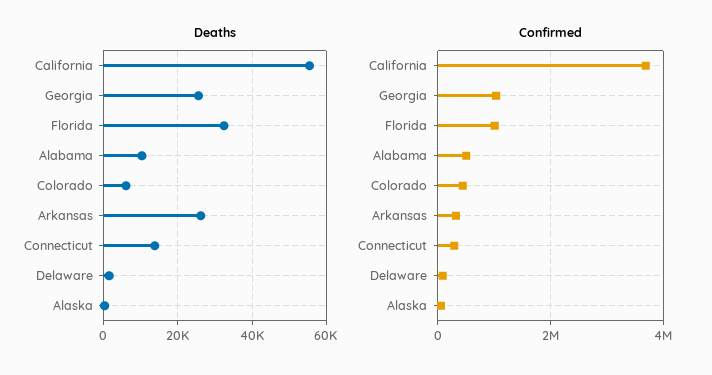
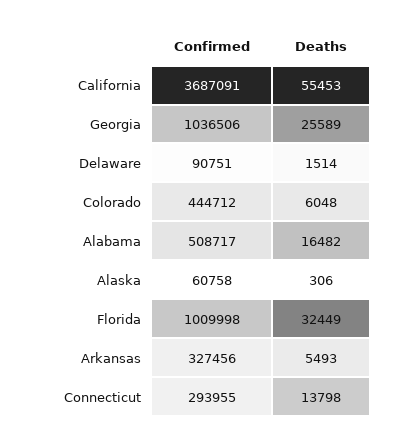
  {
    "Deaths": {
      "California": 55453,
      "Georgia": 25589,
      "Florida": 32449,
-     "Alabama": 10000,
+     "Alabama": 16482,
      "Colorado": 6048,
-     "Arkansas": 26000,
+     "Arkansas": 5493,
      "Connecticut": 13798,
      "Delaware": 1514,
      "Alaska": 306
    },
    "Confirmed": {
      "California": 3687091,
      "Georgia": 1036506,
      "Florida": 1009998,
      "Alabama": 508717,
      "Colorado": 444712,
      "Arkansas": 327456,
      "Connecticut": 293955,
      "Delaware": 90751,
      "Alaska": 60758
    }
  }

